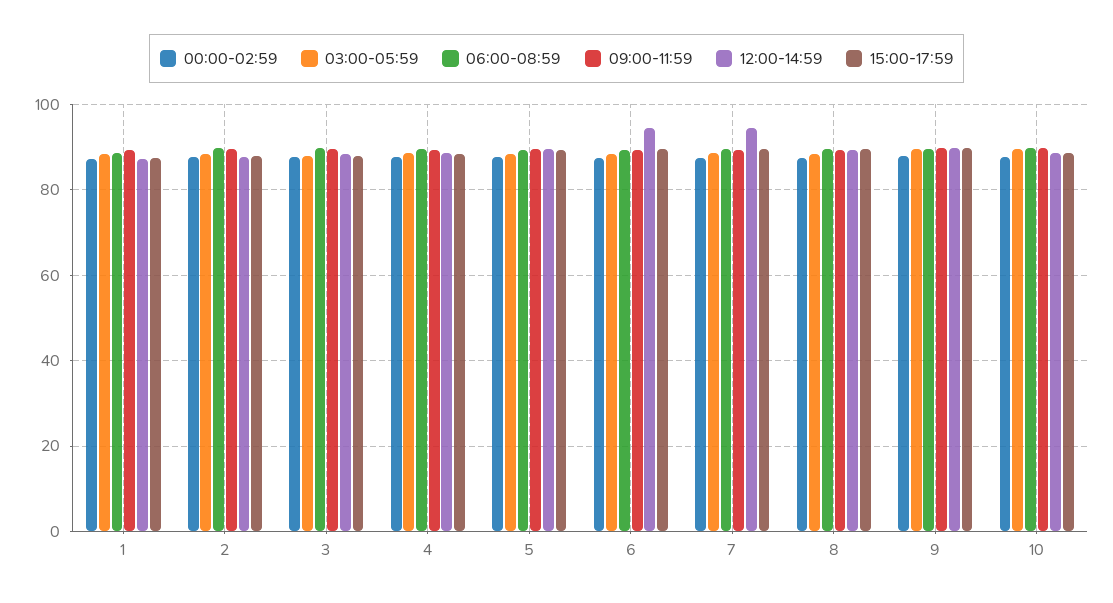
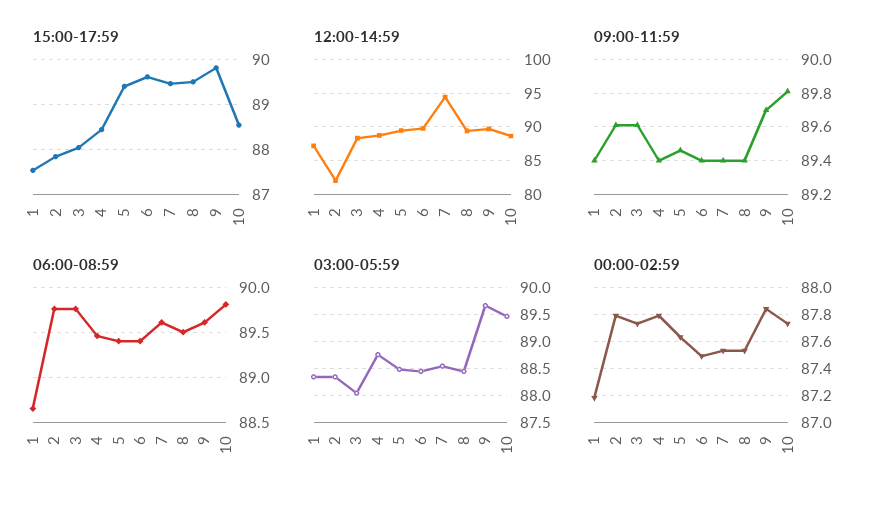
  {
    "00:00-02:59": {
      "1": 87.2,
      "2": 87.8,
      "3": 87.75,
      "4": 87.8,
      "5": 87.65,
      "6": 87.5,
      "7": 87.55,
      "8": 87.55,
      "9": 87.85,
      "10": 87.75
    },
    "03:00-05:59": {
      "1": 88.25,
      "2": 88.25,
      "3": 88,
      "4": 88.75,
      "5": 88.5,
      "6": 88.5,
      "7": 88.5,
      "8": 88.5,
      "9": 89.75,
      "10": 89.5
    },
    "06:00-08:59": {
      "1": 88.7,
      "2": 89.8,
      "3": 89.8,
      "4": 89.5,
      "5": 89.4,
      "6": 89.4,
      "7": 89.6,
      "8": 89.5,
      "9": 89.6,
      "10": 89.8
    },
    "09:00-11:59": {
      "1": 89.4,
      "2": 89.6,
      "3": 89.6,
      "4": 89.4,
      "5": 89.45,
      "6": 89.4,
      "7": 89.4,
      "8": 89.4,
      "9": 89.7,
      "10": 89.8
    },
    "12:00-14:59": {
      "1": 87,
-     "2": 88,
+     "2": 82,
      "3": 88,
      "4": 89,
      "5": 89,
-     "6": 94,
+     "6": 90,
      "7": 94,
      "8": 89,
      "9": 90,
      "10": 89
    },
    "15:00-17:59": {
      "1": 87.6,
      "2": 87.8,
      "3": 88,
      "4": 88.4,
      "5": 89.4,
      "6": 89.6,
      "7": 89.4,
      "8": 89.6,
      "9": 89.8,
      "10": 88.6
    }
  }

